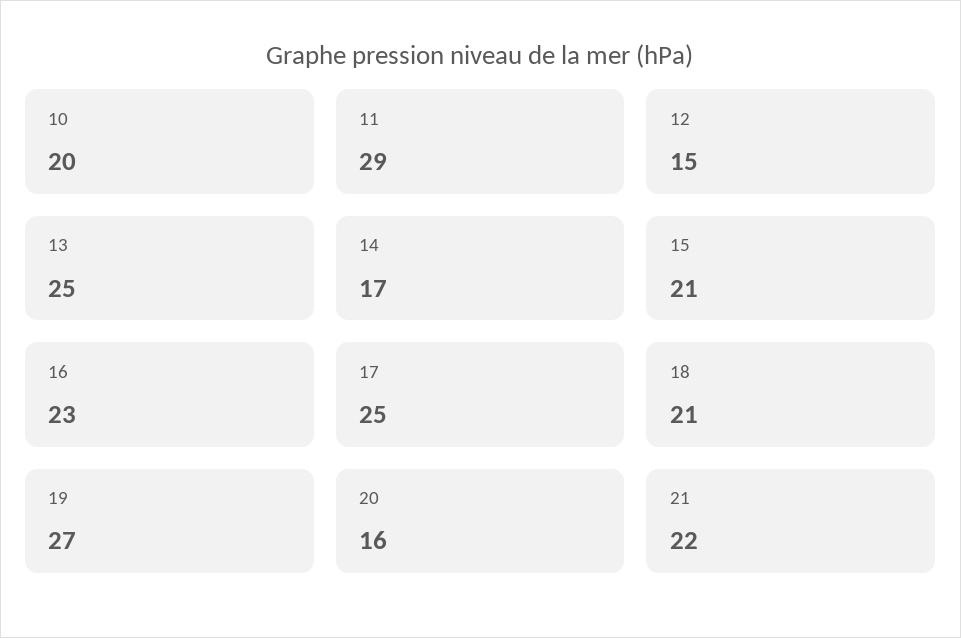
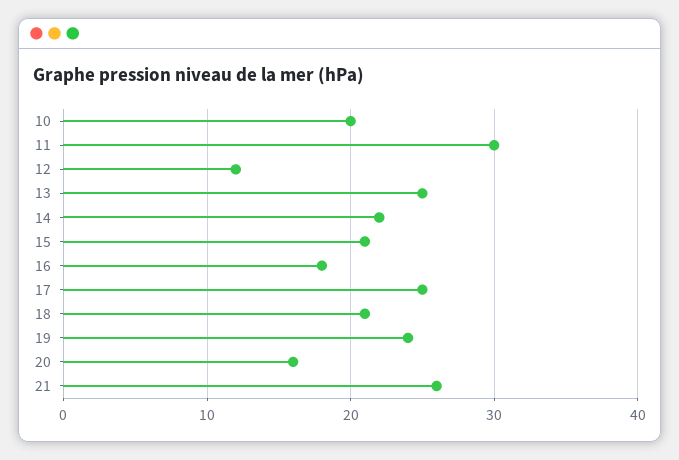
  {
    "10": 20,
-   "11": 29,
+   "11": 30,
-   "12": 15,
+   "12": 12,
    "13": 25,
-   "14": 17,
+   "14": 22,
    "15": 21,
-   "16": 23,
+   "16": 18,
    "17": 25,
    "18": 21,
-   "19": 27,
+   "19": 24,
    "20": 16,
-   "21": 22
+   "21": 26
  }

